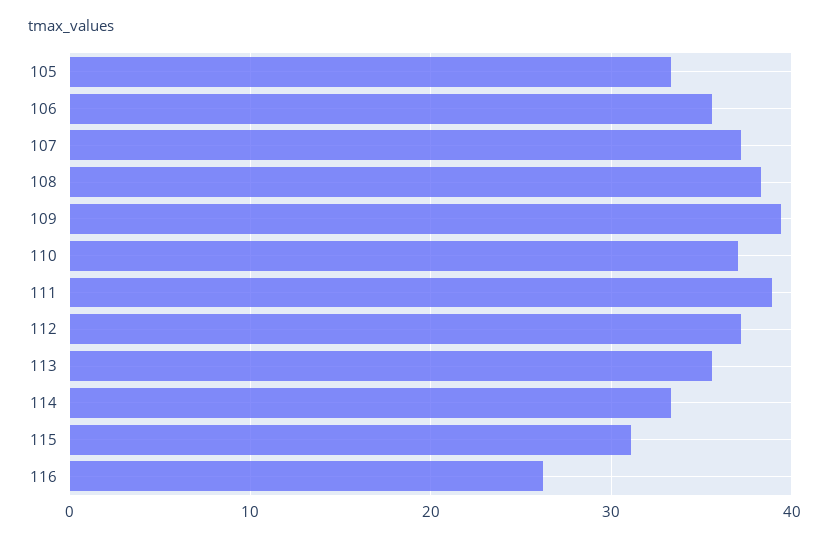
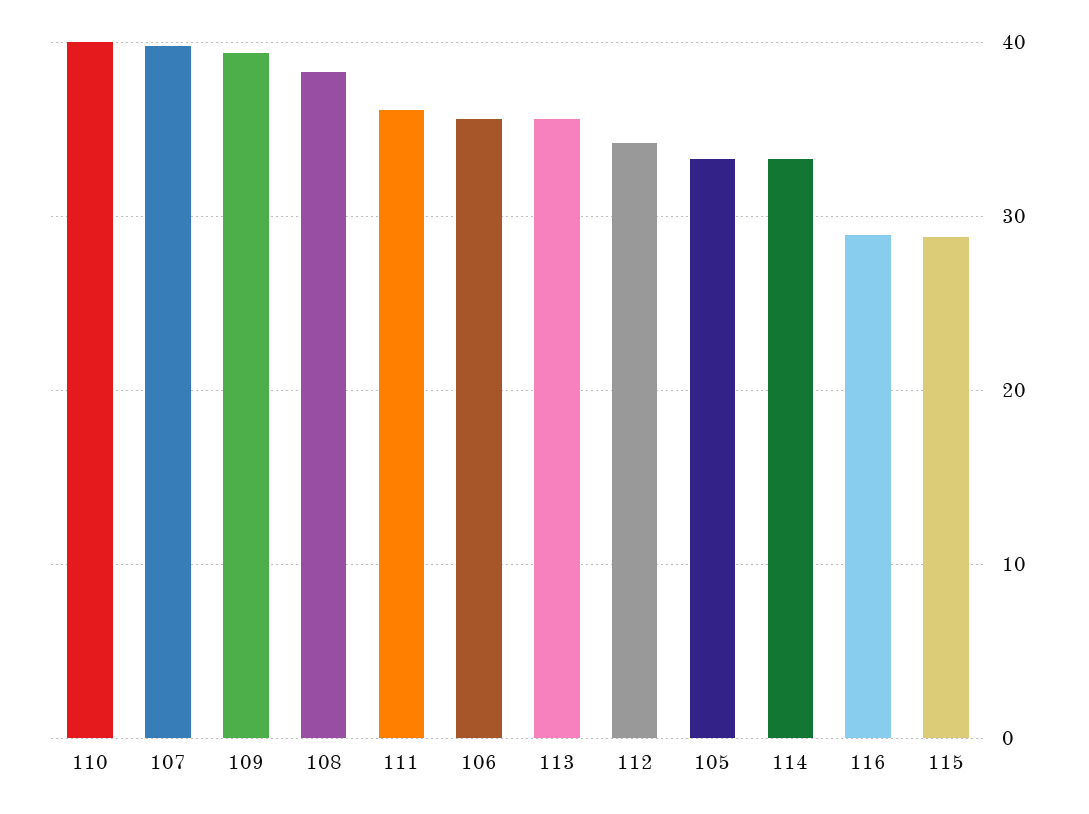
  {
    "105": 33,
    "106": 36,
-   "107": 37,
+   "107": 40,
    "108": 38,
    "109": 39,
-   "110": 37,
+   "110": 40,
-   "111": 39,
+   "111": 36,
-   "112": 37,
+   "112": 34,
    "113": 36,
    "114": 33,
-   "115": 31,
+   "115": 29,
-   "116": 26
+   "116": 29
  }

